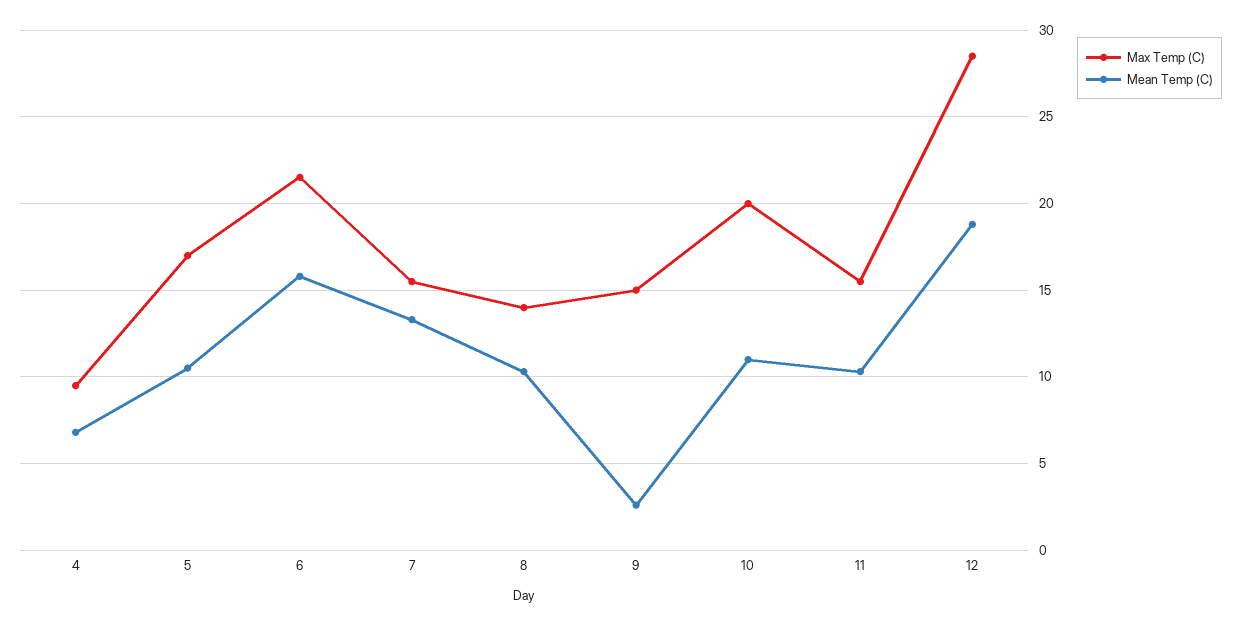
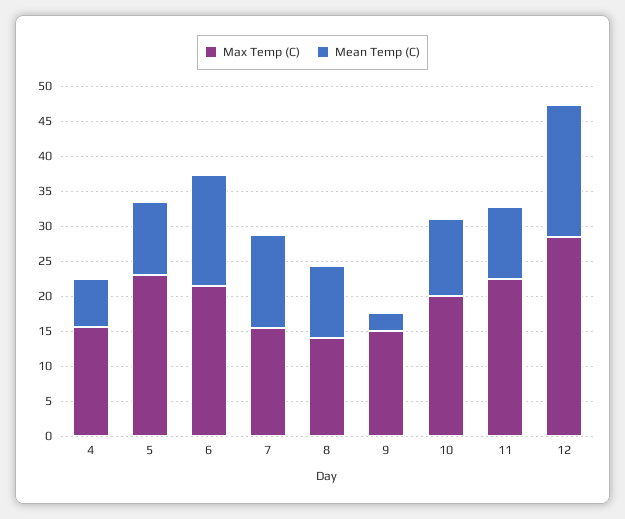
  {
    "Max Temp (C)": {
-     "4": 9.5,
+     "4": 15,
-     "5": 17,
+     "5": 22.5,
      "6": 21.5,
      "7": 15.5,
      "8": 14,
      "9": 15,
      "10": 20,
-     "11": 15.5,
+     "11": 22.5,
      "12": 28.5
    },
    "Mean Temp (C)": {
      "4": 7,
      "5": 10.5,
      "6": 16,
      "7": 13.5,
      "8": 10.5,
      "9": 2.5,
      "10": 11,
      "11": 10.5,
      "12": 19
    }
  }

